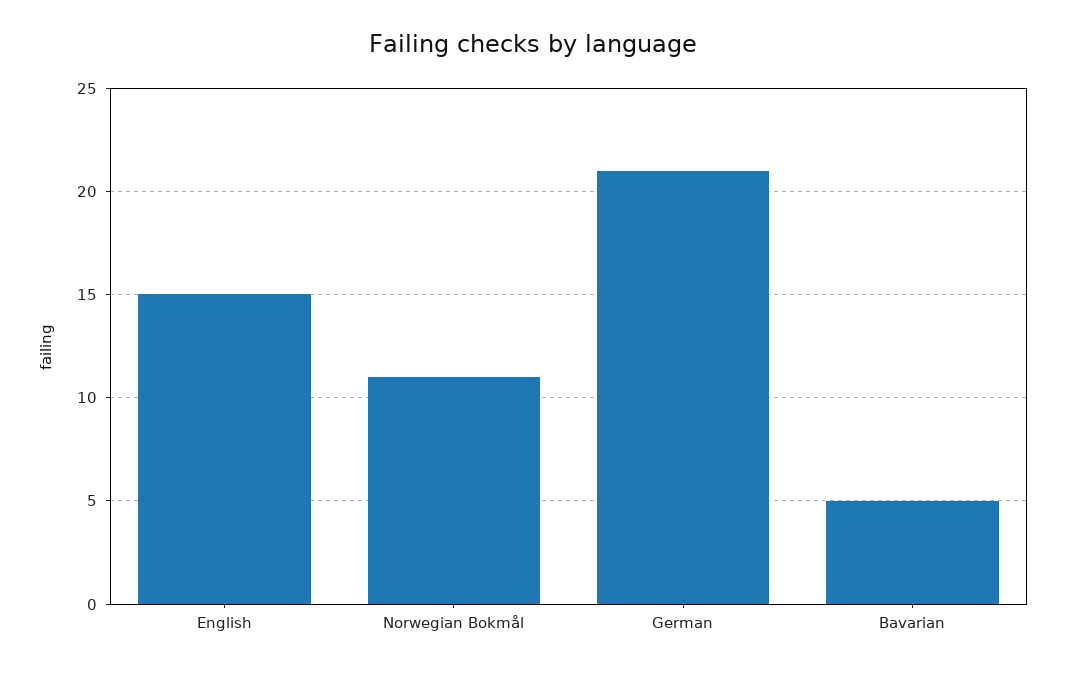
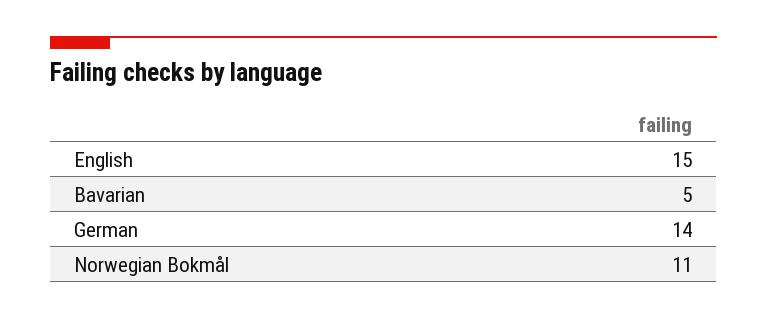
  {
    "English": 15,
    "Norwegian Bokmål": 11,
-   "German": 21,
+   "German": 14,
    "Bavarian": 5
  }

